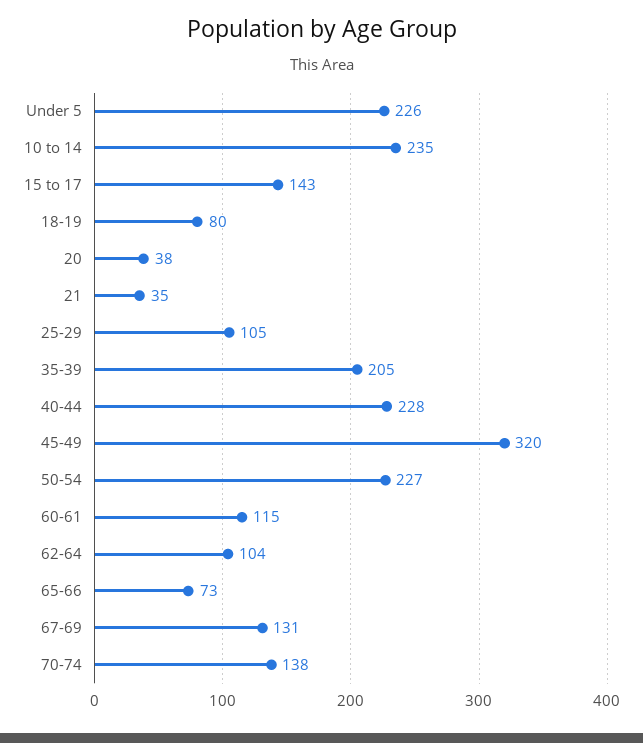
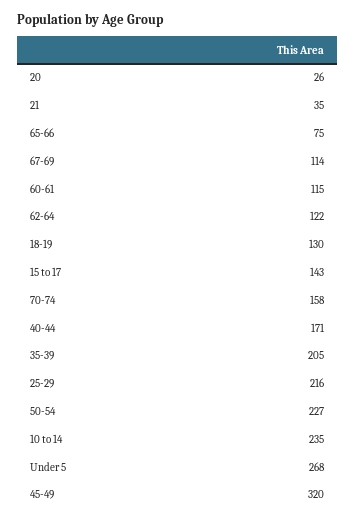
  {
-   "Under 5": 226,
+   "Under 5": 268,
    "10 to 14": 235,
    "15 to 17": 143,
-   "18-19": 80,
+   "18-19": 130,
-   "20": 38,
+   "20": 26,
    "21": 35,
-   "25-29": 105,
+   "25-29": 216,
    "35-39": 205,
-   "40-44": 228,
+   "40-44": 171,
    "45-49": 320,
    "50-54": 227,
    "60-61": 115,
-   "62-64": 104,
+   "62-64": 122,
-   "65-66": 73,
+   "65-66": 75,
-   "67-69": 131,
+   "67-69": 114,
-   "70-74": 138
+   "70-74": 158
  }

